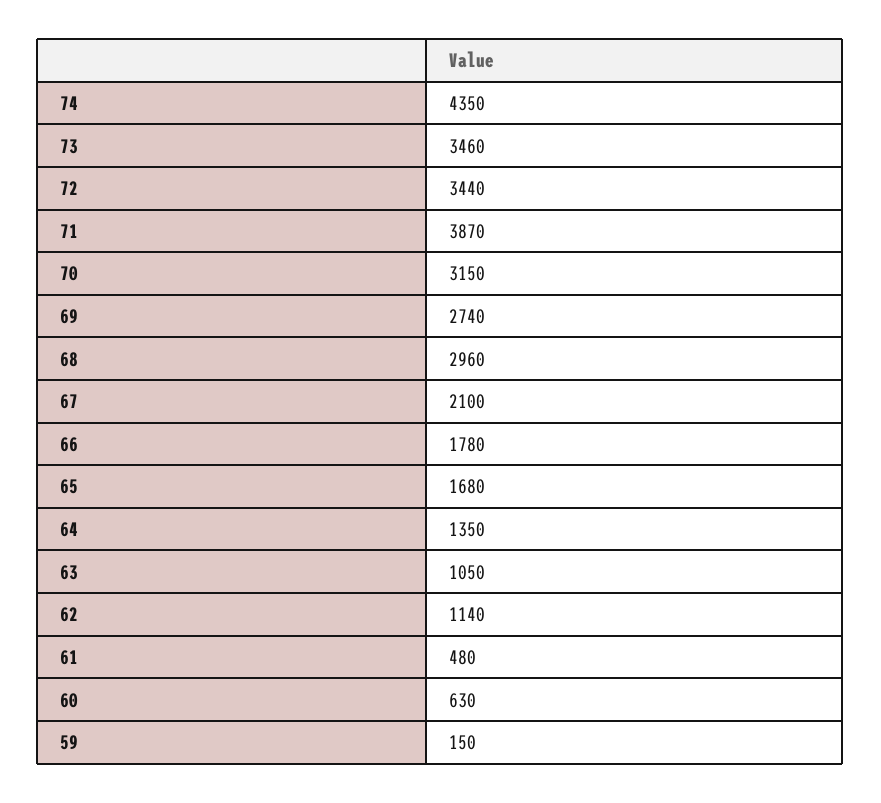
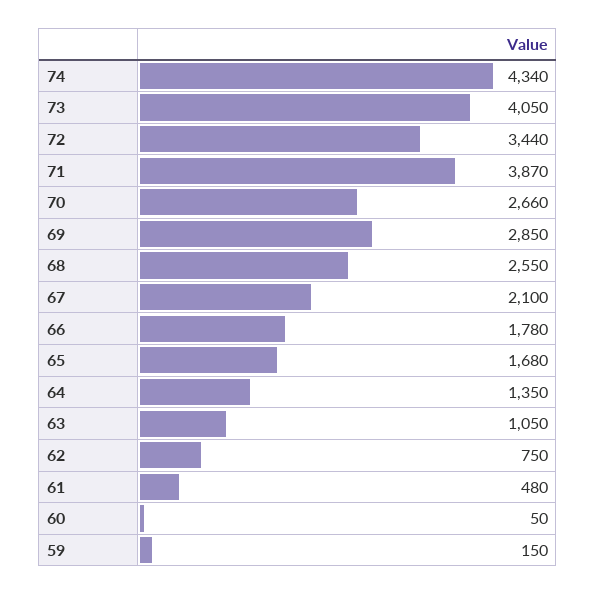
  {
-   "74": 4350,
+   "74": 4340,
-   "73": 3460,
+   "73": 4050,
    "72": 3440,
    "71": 3870,
-   "70": 3150,
+   "70": 2660,
-   "69": 2740,
+   "69": 2850,
-   "68": 2960,
+   "68": 2550,
    "67": 2100,
    "66": 1780,
    "65": 1680,
    "64": 1350,
    "63": 1050,
-   "62": 1140,
+   "62": 750,
    "61": 480,
-   "60": 630,
+   "60": 50,
    "59": 150
  }

